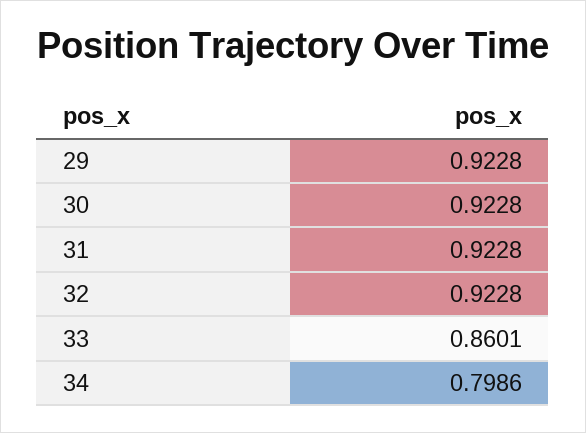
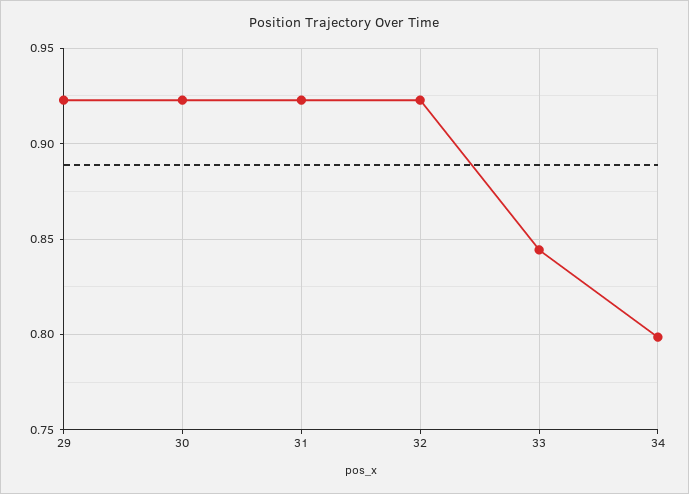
  {
    "29": 0.9228,
    "30": 0.9228,
    "31": 0.9228,
    "32": 0.9228,
-   "33": 0.8601,
+   "33": 0.845,
    "34": 0.7986
  }

